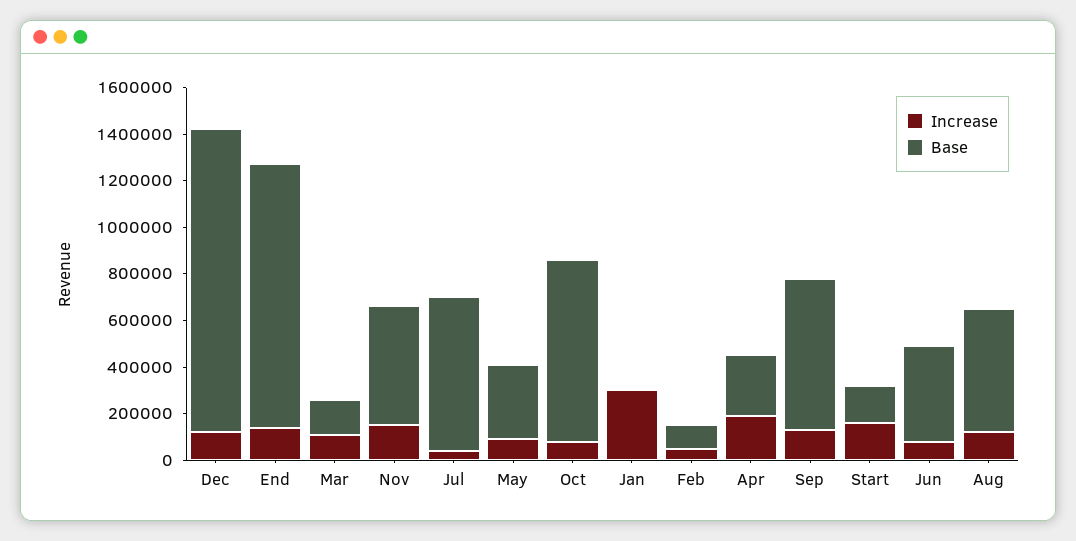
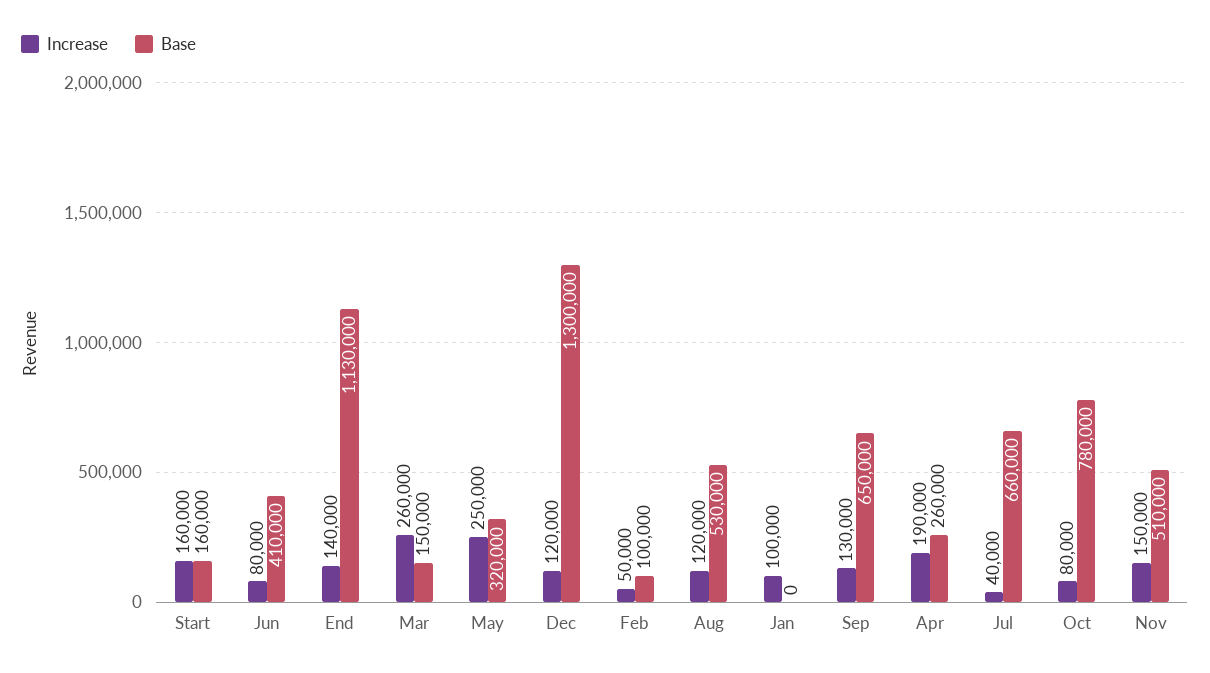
  {
    "Increase": {
      "Dec": 120000,
      "End": 140000,
-     "Mar": 100000,
+     "Mar": 260000,
      "Nov": 150000,
      "Jul": 40000,
-     "May": 100000,
+     "May": 250000,
      "Oct": 80000,
-     "Jan": 300000,
+     "Jan": 100000,
      "Feb": 50000,
      "Apr": 190000,
      "Sep": 130000,
      "Start": 160000,
      "Jun": 80000,
      "Aug": 120000
    },
    "Base": {
      "Dec": 1300000,
      "End": 1130000,
      "Mar": 150000,
      "Nov": 510000,
      "Jul": 660000,
      "May": 320000,
      "Oct": 780000,
      "Jan": 0,
      "Feb": 100000,
      "Apr": 260000,
      "Sep": 650000,
      "Start": 160000,
      "Jun": 410000,
      "Aug": 530000
    }
  }

